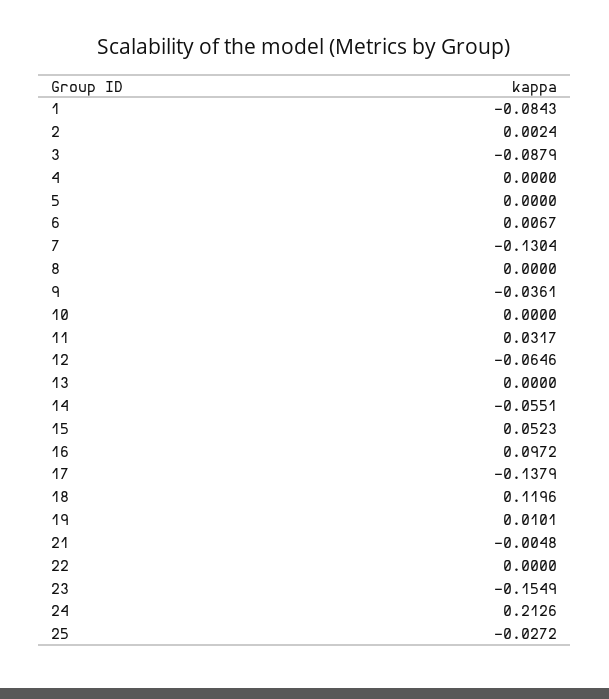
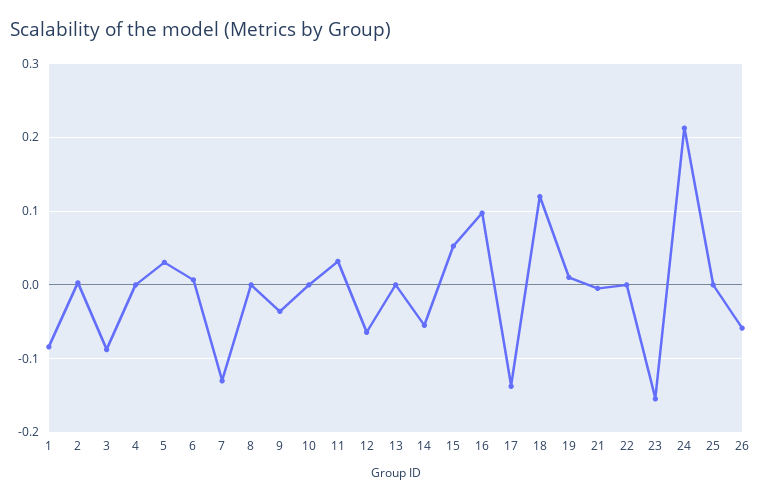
  {
    "1": -0.0843,
    "2": 0.0024,
    "3": -0.0879,
    "4": 0,
-   "5": 0,
+   "5": 0.03,
    "6": 0.0067,
    "7": -0.1304,
    "8": 0,
    "9": -0.0361,
    "10": 0,
    "11": 0.0317,
    "12": -0.0646,
    "13": 0,
    "14": -0.0551,
    "15": 0.0523,
    "16": 0.0972,
    "17": -0.1379,
    "18": 0.1196,
    "19": 0.0101,
    "21": -0.0048,
    "22": 0,
    "23": -0.1549,
    "24": 0.2126,
-   "25": -0.0272
+   "25": 0,
+   "26": -0.06
  }

